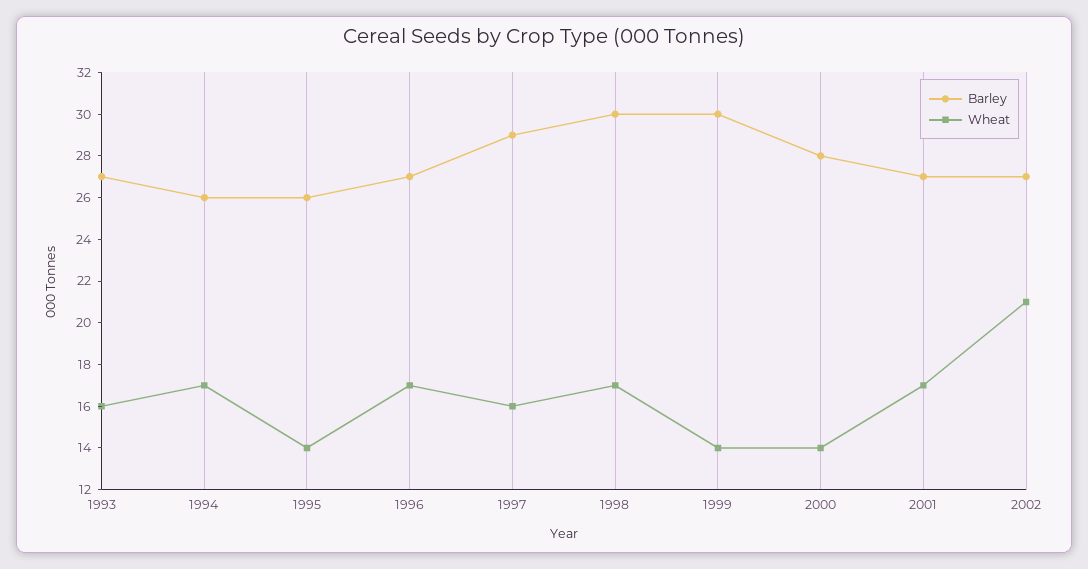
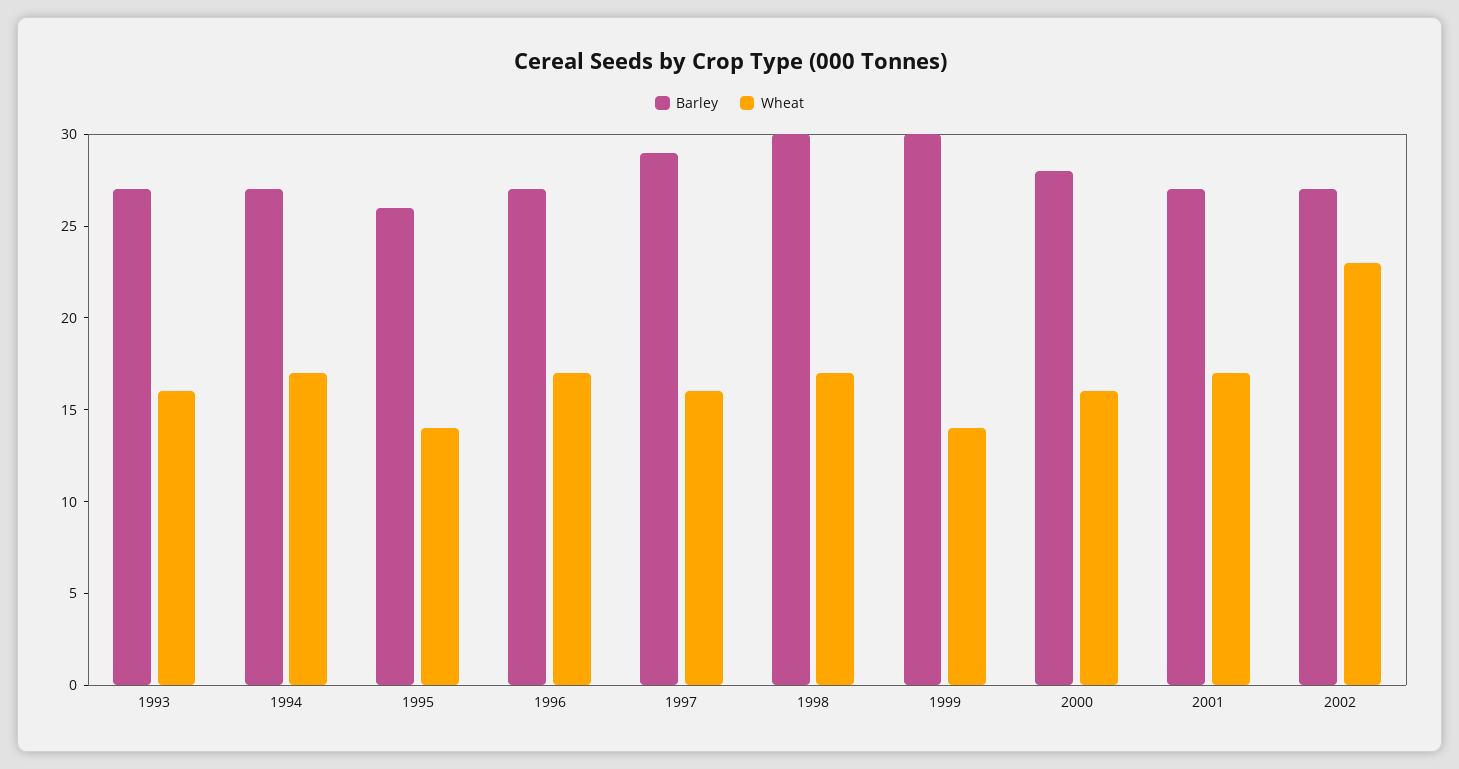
  {
    "Barley": {
      "1993": 27,
-     "1994": 26,
+     "1994": 27,
      "1995": 26,
      "1996": 27,
      "1997": 29,
      "1998": 30,
      "1999": 30,
      "2000": 28,
      "2001": 27,
      "2002": 27
    },
    "Wheat": {
      "1993": 16,
      "1994": 17,
      "1995": 14,
      "1996": 17,
      "1997": 16,
      "1998": 17,
      "1999": 14,
-     "2000": 14,
+     "2000": 16,
      "2001": 17,
-     "2002": 21
+     "2002": 23
    }
  }

